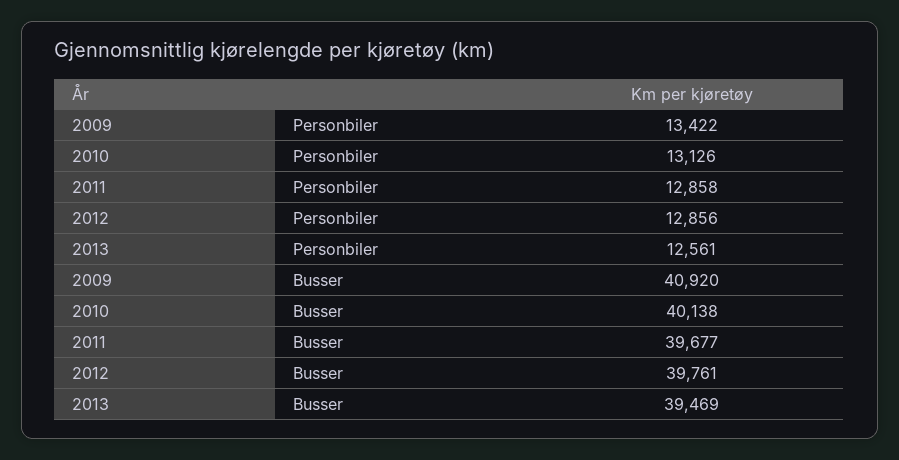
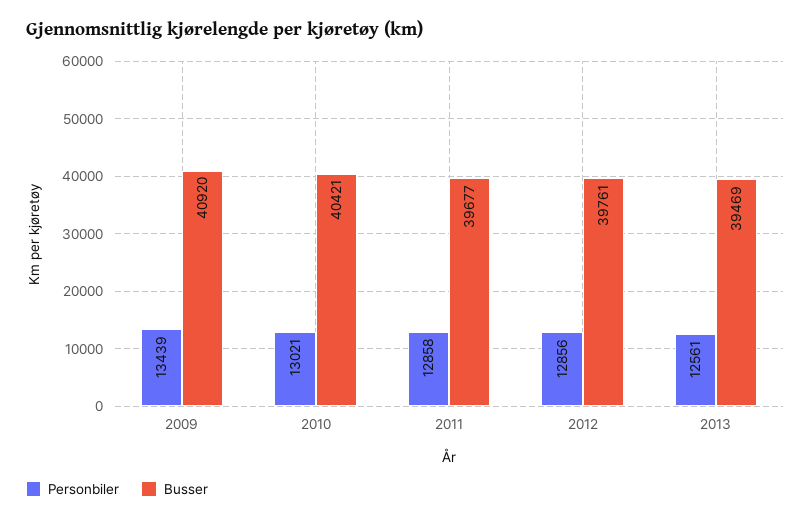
  {
    "Personbiler": {
-     "2009": 13422,
+     "2009": 13439,
-     "2010": 13126,
+     "2010": 13021,
      "2011": 12858,
      "2012": 12856,
      "2013": 12561
    },
    "Busser": {
      "2009": 40920,
-     "2010": 40138,
+     "2010": 40421,
      "2011": 39677,
      "2012": 39761,
      "2013": 39469
    }
  }

